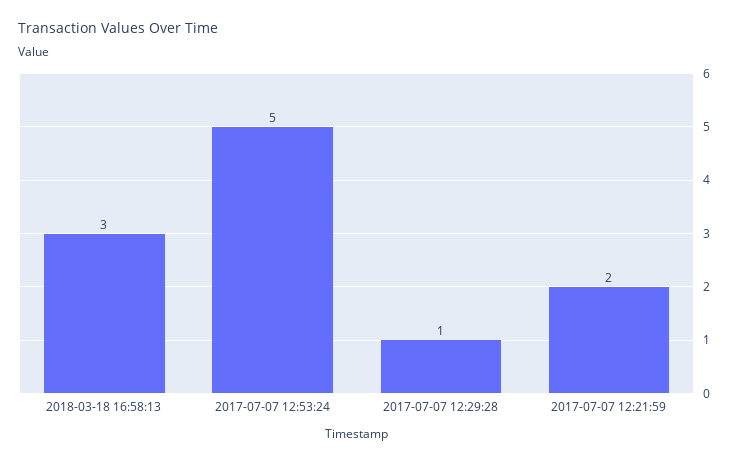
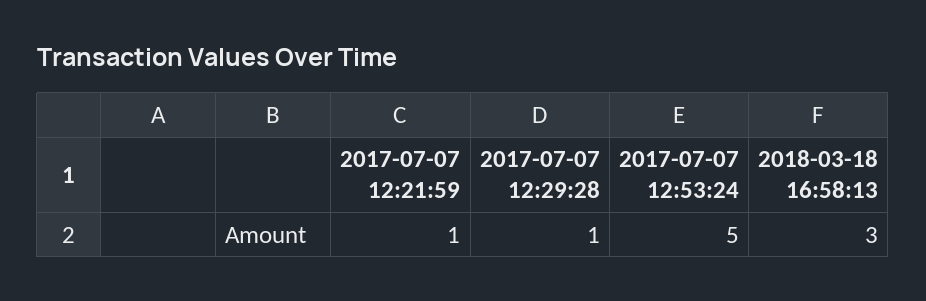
  {
    "2018-03-18 16:58:13": 3,
    "2017-07-07 12:53:24": 5,
    "2017-07-07 12:29:28": 1,
-   "2017-07-07 12:21:59": 2
+   "2017-07-07 12:21:59": 1
  }

